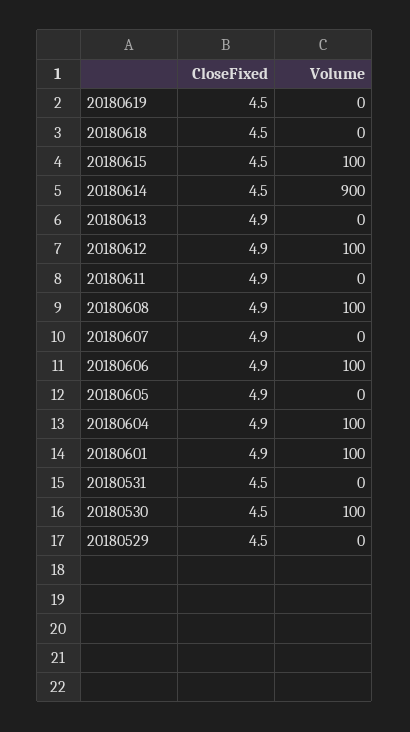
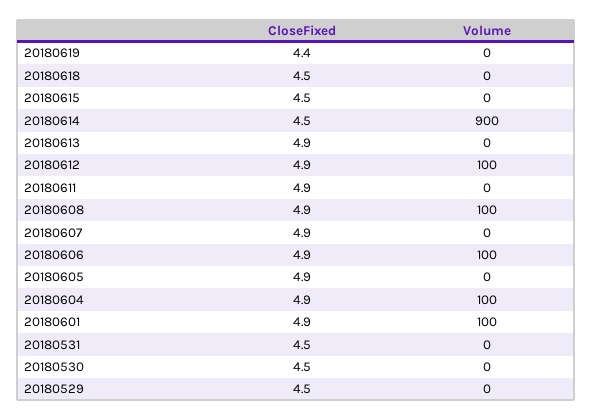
  {
    "CloseFixed": {
-     "20180619": 4.5,
+     "20180619": 4.4,
      "20180618": 4.5,
      "20180615": 4.5,
      "20180614": 4.5,
      "20180613": 4.9,
      "20180612": 4.9,
      "20180611": 4.9,
      "20180608": 4.9,
      "20180607": 4.9,
      "20180606": 4.9,
      "20180605": 4.9,
      "20180604": 4.9,
      "20180601": 4.9,
      "20180531": 4.5,
      "20180530": 4.5,
      "20180529": 4.5
    },
    "Volume": {
      "20180619": 0,
      "20180618": 0,
-     "20180615": 100,
+     "20180615": 0,
      "20180614": 900,
      "20180613": 0,
      "20180612": 100,
      "20180611": 0,
      "20180608": 100,
      "20180607": 0,
      "20180606": 100,
      "20180605": 0,
      "20180604": 100,
      "20180601": 100,
      "20180531": 0,
-     "20180530": 100,
+     "20180530": 0,
      "20180529": 0
    }
  }

